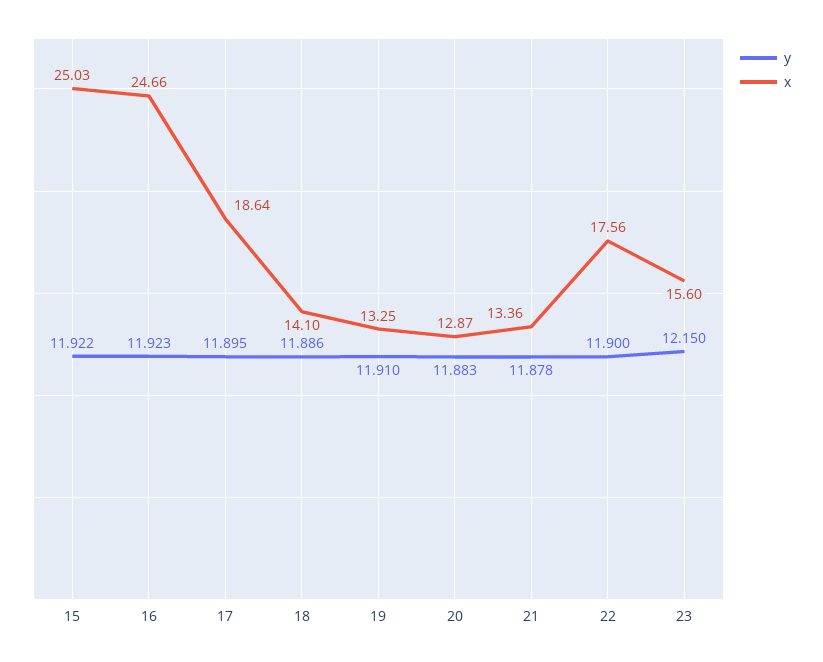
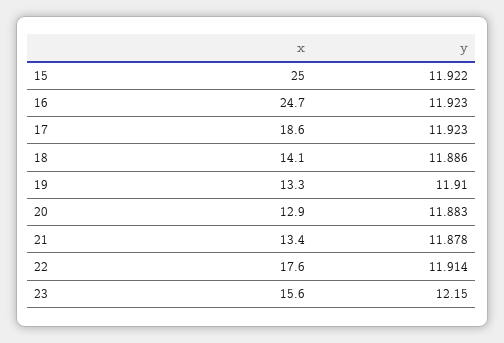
  {
    "y": {
      "15": 11.922,
      "16": 11.923,
-     "17": 11.895,
+     "17": 11.923,
      "18": 11.886,
      "19": 11.91,
      "20": 11.883,
      "21": 11.878,
-     "22": 11.9,
+     "22": 11.914,
      "23": 12.15
    },
    "x": {
      "15": 25.03,
      "16": 24.66,
      "17": 18.64,
      "18": 14.1,
      "19": 13.25,
      "20": 12.87,
      "21": 13.36,
      "22": 17.56,
      "23": 15.6
    }
  }

